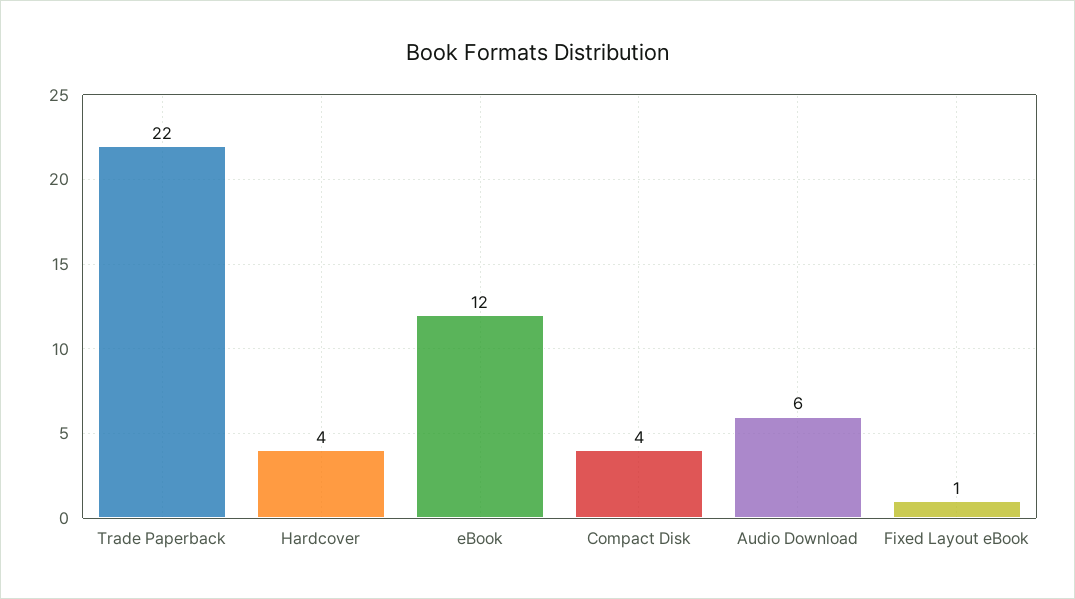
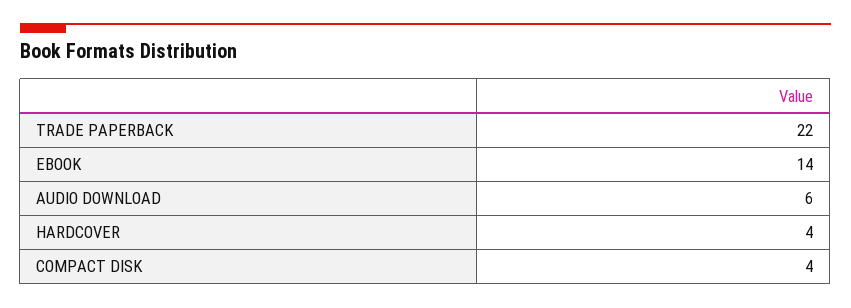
  {
    "Trade Paperback": 22,
    "Hardcover": 4,
-   "eBook": 12,
+   "eBook": 14,
    "Compact Disk": 4,
-   "Audio Download": 6,
+   "Audio Download": 6
-   "Fixed Layout eBook": 1
  }

